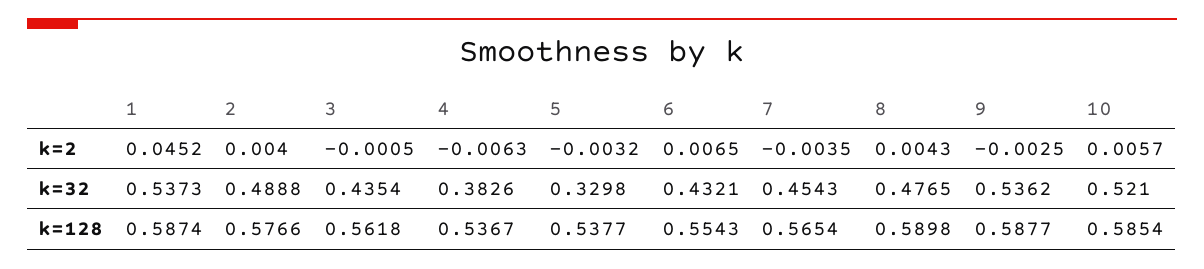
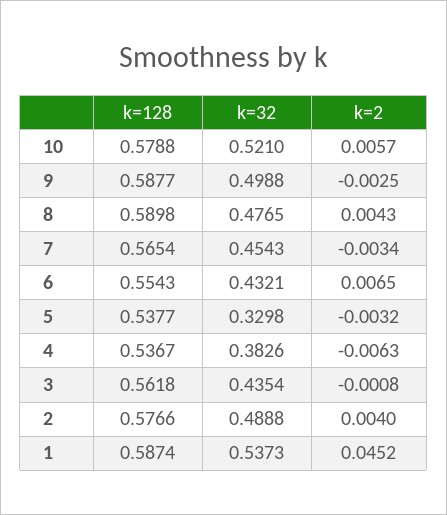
  {
    "1": {
      "k=2": 0.0452,
      "k=32": 0.5373,
      "k=128": 0.5874
    },
    "2": {
      "k=2": 0.004,
      "k=32": 0.4888,
      "k=128": 0.5766
    },
    "3": {
-     "k=2": -0.0005,
+     "k=2": -0.0008,
      "k=32": 0.4354,
      "k=128": 0.5618
    },
    "4": {
      "k=2": -0.0063,
      "k=32": 0.3826,
      "k=128": 0.5367
    },
    "5": {
      "k=2": -0.0032,
      "k=32": 0.3298,
      "k=128": 0.5377
    },
    "6": {
      "k=2": 0.0065,
      "k=32": 0.4321,
      "k=128": 0.5543
    },
    "7": {
-     "k=2": -0.0035,
+     "k=2": -0.0034,
      "k=32": 0.4543,
      "k=128": 0.5654
    },
    "8": {
      "k=2": 0.0043,
      "k=32": 0.4765,
      "k=128": 0.5898
    },
    "9": {
      "k=2": -0.0025,
-     "k=32": 0.5362,
+     "k=32": 0.4988,
      "k=128": 0.5877
    },
    "10": {
      "k=2": 0.0057,
      "k=32": 0.521,
-     "k=128": 0.5854
+     "k=128": 0.5788
    }
  }

